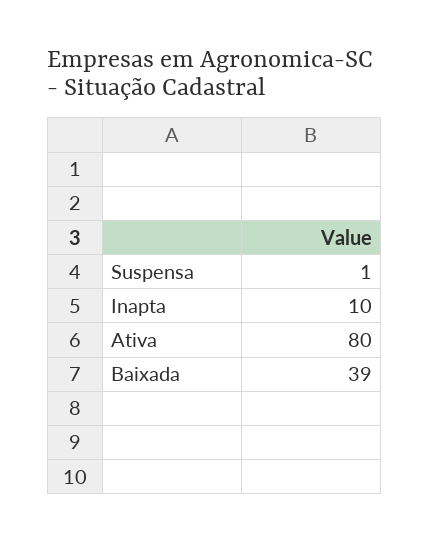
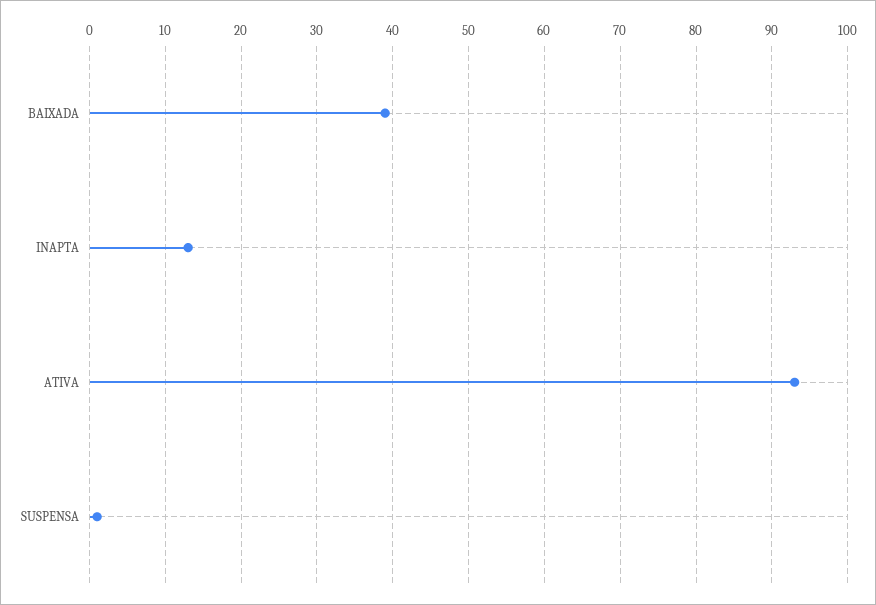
  {
    "Suspensa": 1,
-   "Inapta": 10,
+   "Inapta": 13,
-   "Ativa": 80,
+   "Ativa": 93,
    "Baixada": 39
  }

